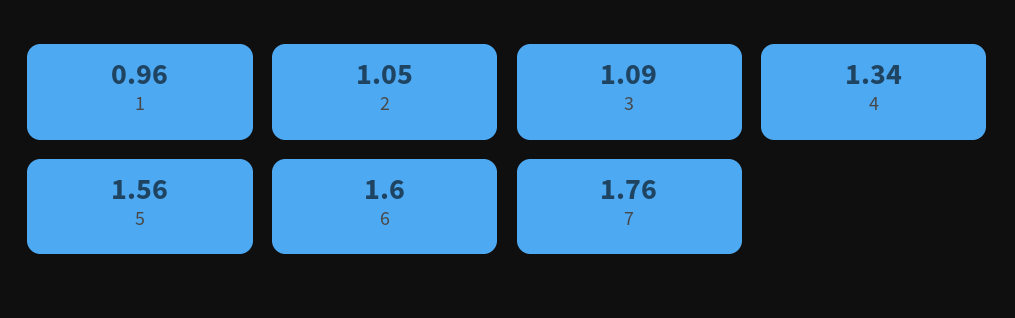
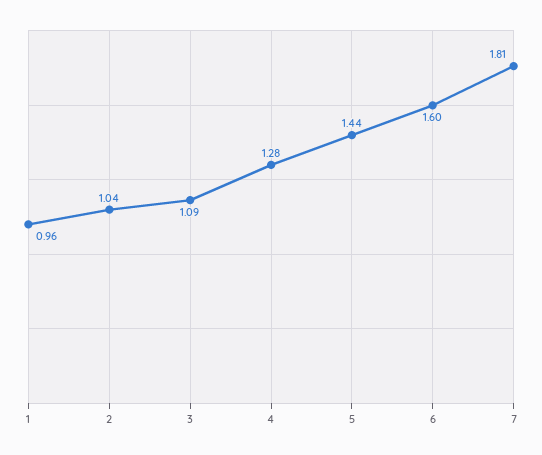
  {
    "1": 0.96,
-   "2": 1.05,
+   "2": 1.04,
    "3": 1.09,
-   "4": 1.34,
+   "4": 1.28,
-   "5": 1.56,
+   "5": 1.44,
    "6": 1.6,
-   "7": 1.76
+   "7": 1.81
  }

